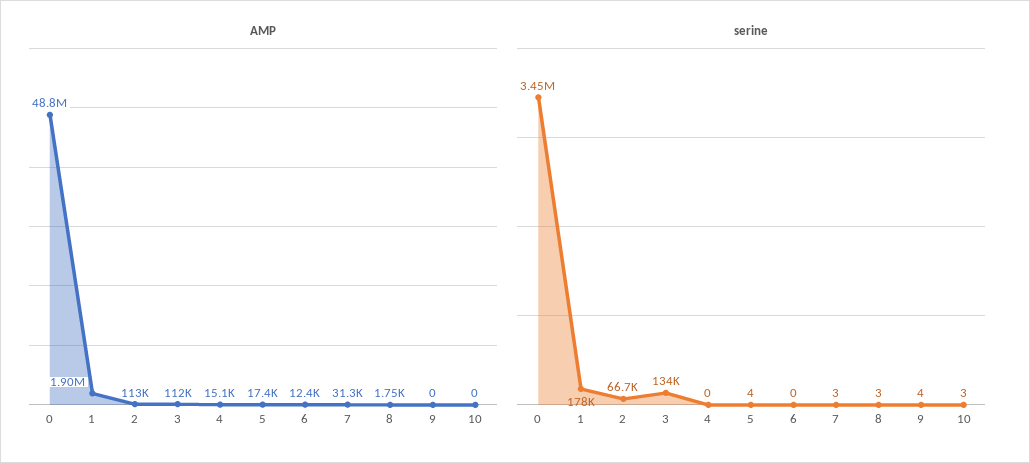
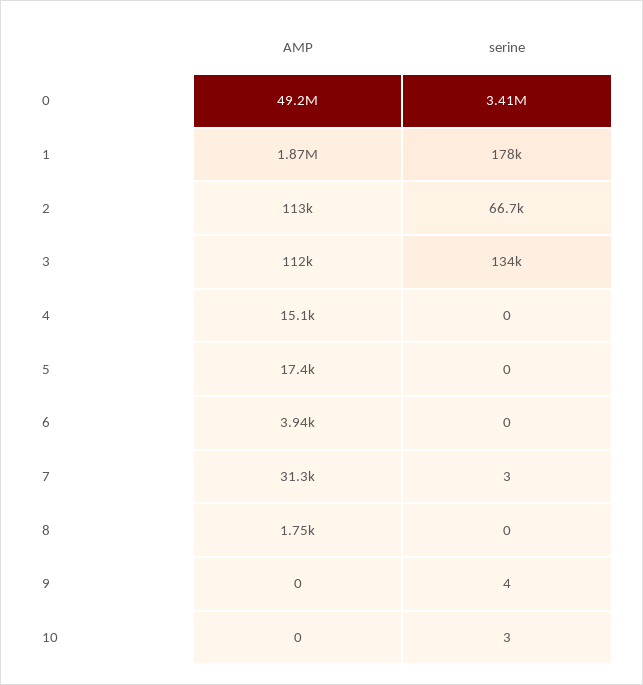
  {
    "AMP": {
-     "0": 48800000,
+     "0": 49200000,
-     "1": 1900000,
+     "1": 1870000,
      "2": 113000,
      "3": 112000,
      "4": 15100,
      "5": 17400,
-     "6": 12400,
+     "6": 3940,
      "7": 31300,
      "8": 1750,
      "9": 0,
      "10": 0
    },
    "serine": {
-     "0": 3450000,
+     "0": 3410000,
      "1": 178000,
      "2": 66700,
      "3": 134000,
      "4": 0,
-     "5": 4,
+     "5": 0,
      "6": 0,
      "7": 3,
-     "8": 3,
+     "8": 0,
      "9": 4,
      "10": 3
    }
  }

